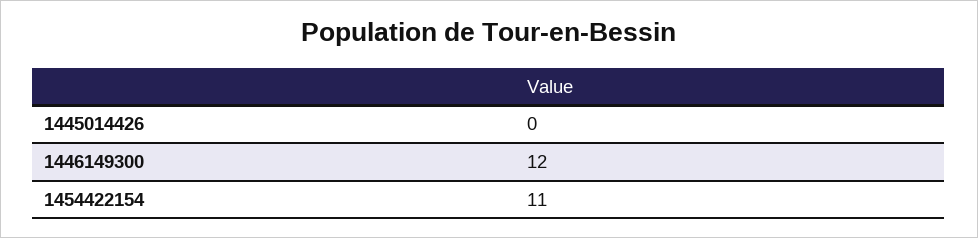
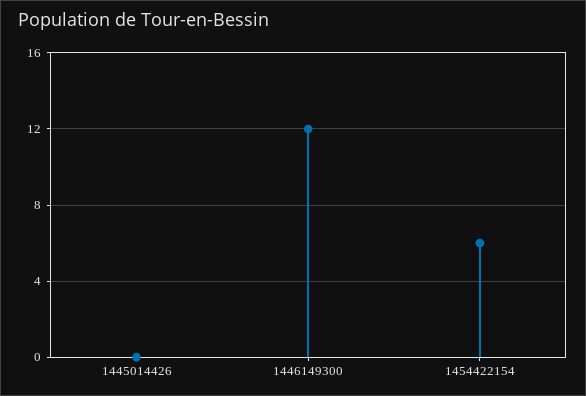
  {
    "1445014426": 0,
    "1446149300": 12,
-   "1454422154": 11
+   "1454422154": 6
  }

